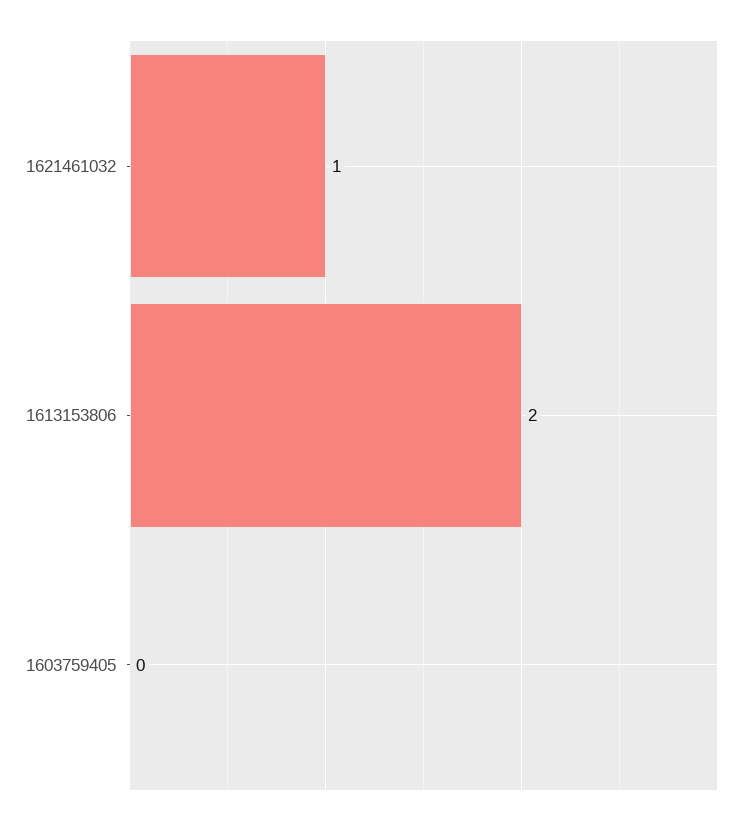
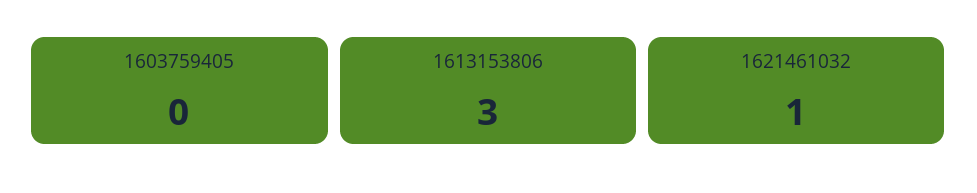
  {
    "1621461032": 1,
-   "1613153806": 2,
+   "1613153806": 3,
    "1603759405": 0
  }

